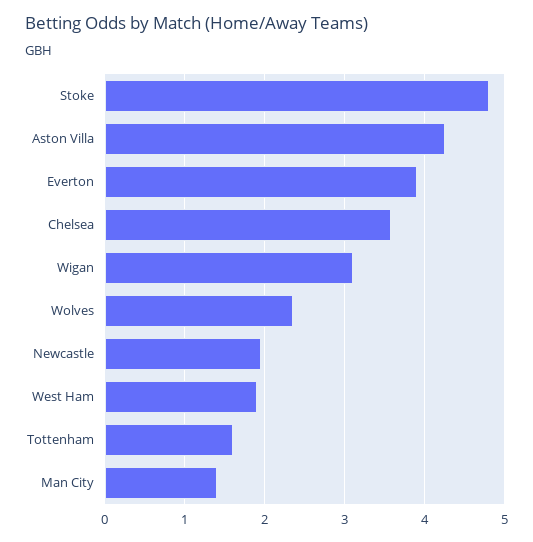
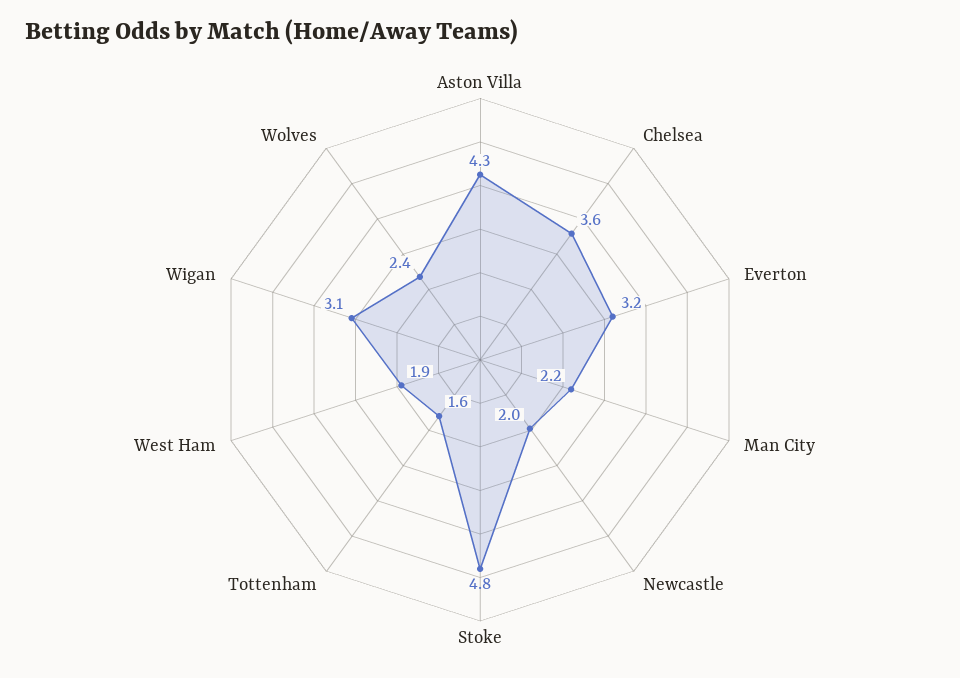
  {
    "Stoke": 4.8,
    "Aston Villa": 4.3,
-   "Everton": 3.9,
+   "Everton": 3.2,
    "Chelsea": 3.6,
    "Wigan": 3.1,
    "Wolves": 2.4,
    "Newcastle": 2,
    "West Ham": 1.9,
    "Tottenham": 1.6,
-   "Man City": 1.4
+   "Man City": 2.2
  }

